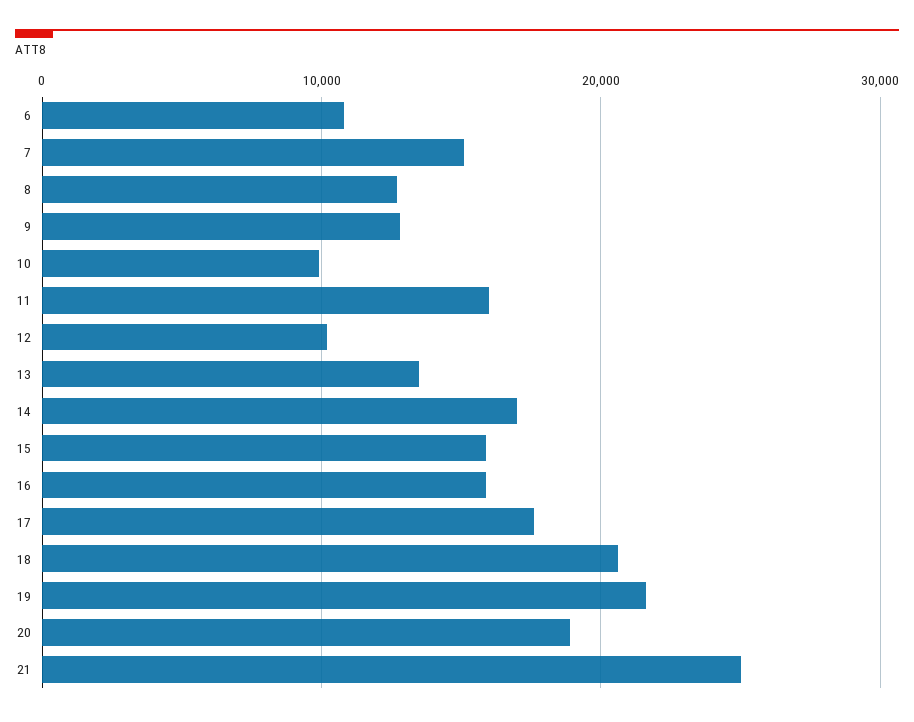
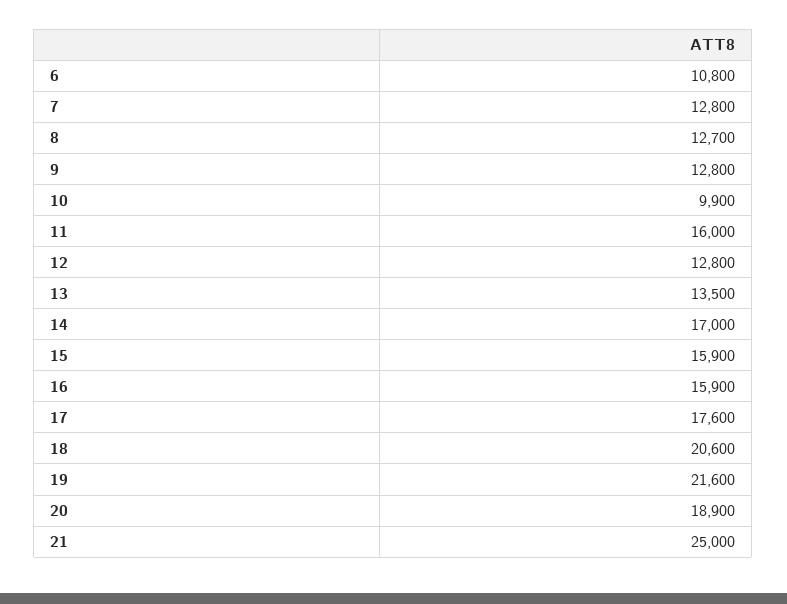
  {
    "6": 10800,
-   "7": 15000,
+   "7": 12800,
    "8": 12700,
    "9": 12800,
    "10": 9900,
    "11": 16000,
-   "12": 10000,
+   "12": 12800,
    "13": 13500,
    "14": 17000,
    "15": 15900,
    "16": 15900,
    "17": 17600,
    "18": 20600,
    "19": 21600,
    "20": 18900,
    "21": 25000
  }

